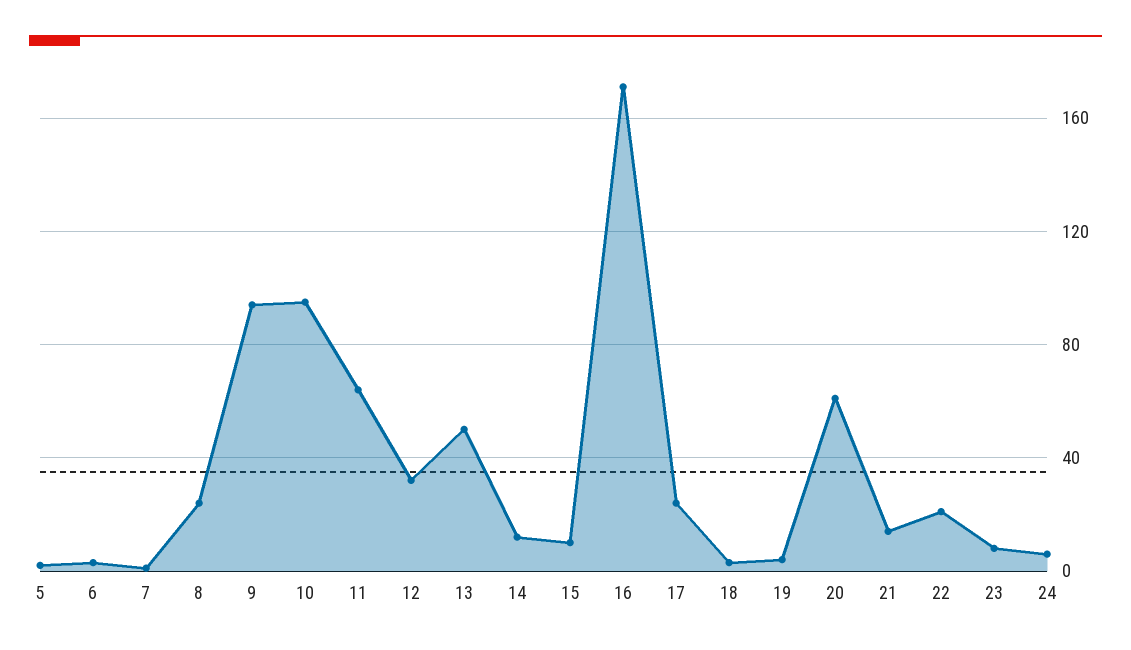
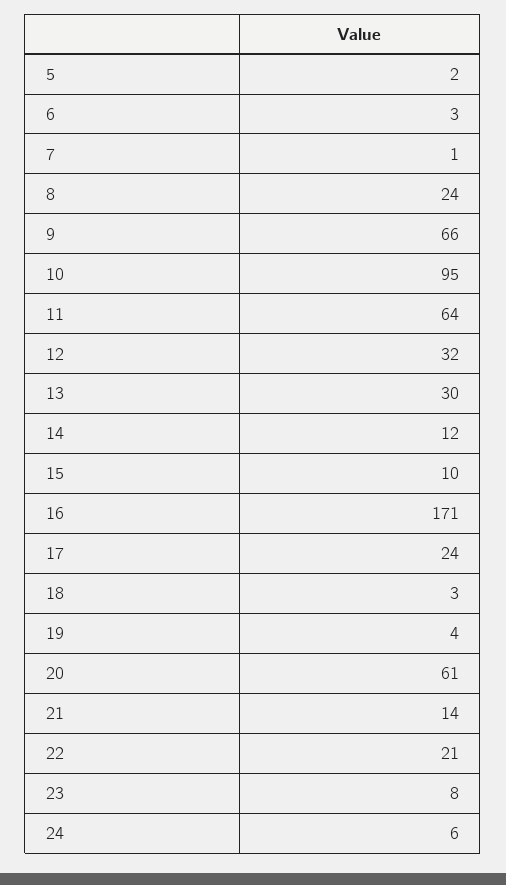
  {
    "5": 2,
    "6": 3,
    "7": 1,
    "8": 24,
-   "9": 95,
+   "9": 66,
    "10": 95,
    "11": 64,
    "12": 32,
-   "13": 50,
+   "13": 30,
    "14": 12,
    "15": 10,
    "16": 171,
    "17": 24,
    "18": 3,
    "19": 4,
    "20": 61,
    "21": 14,
    "22": 21,
    "23": 8,
    "24": 6
  }

